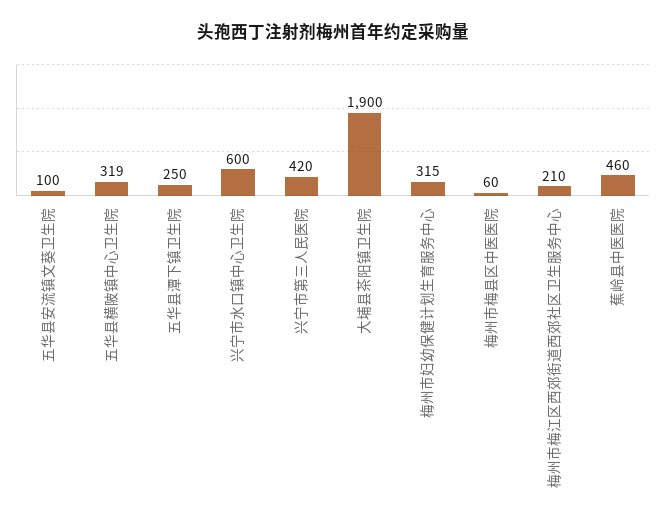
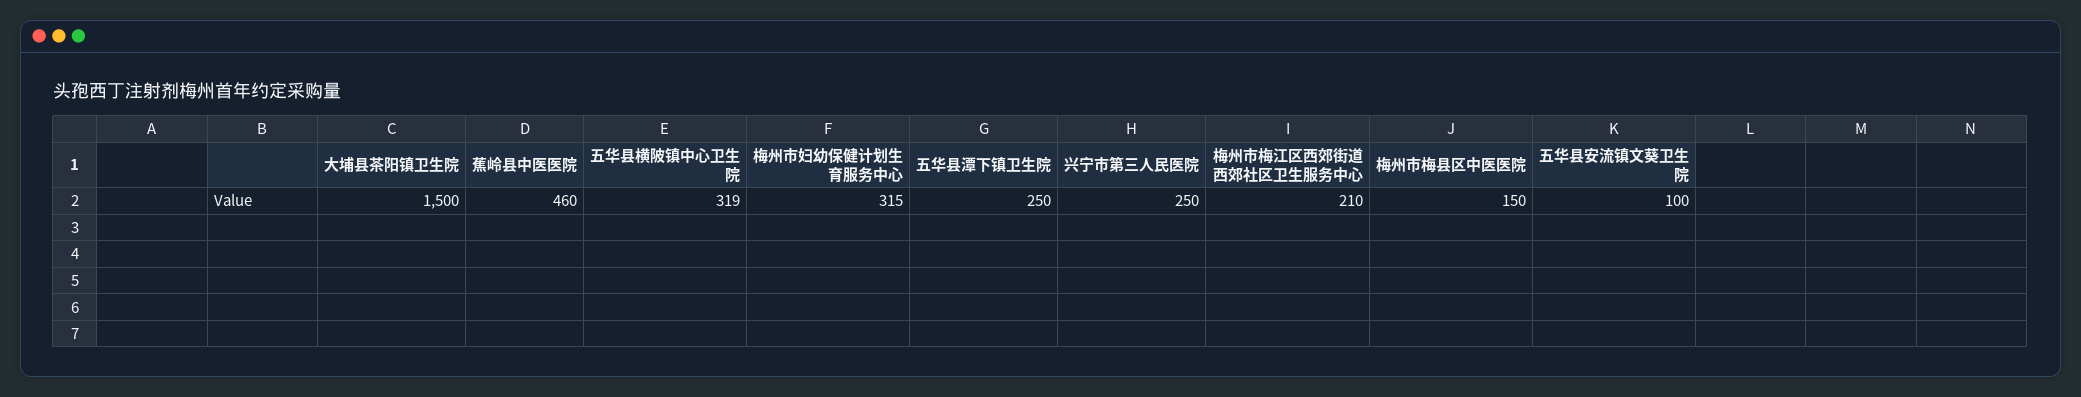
  {
    "五华县安流镇文葵卫生院": 100,
    "五华县横陂镇中心卫生院": 319,
    "五华县潭下镇卫生院": 250,
-   "兴宁市水口镇中心卫生院": 600,
-   "兴宁市第三人民医院": 420,
+   "兴宁市第三人民医院": 250,
-   "大埔县茶阳镇卫生院": 1900,
+   "大埔县茶阳镇卫生院": 1500,
    "梅州市妇幼保健计划生育服务中心": 315,
-   "梅州市梅县区中医医院": 60,
+   "梅州市梅县区中医医院": 150,
    "梅州市梅江区西郊街道西郊社区卫生服务中心": 210,
    "蕉岭县中医医院": 460
  }

